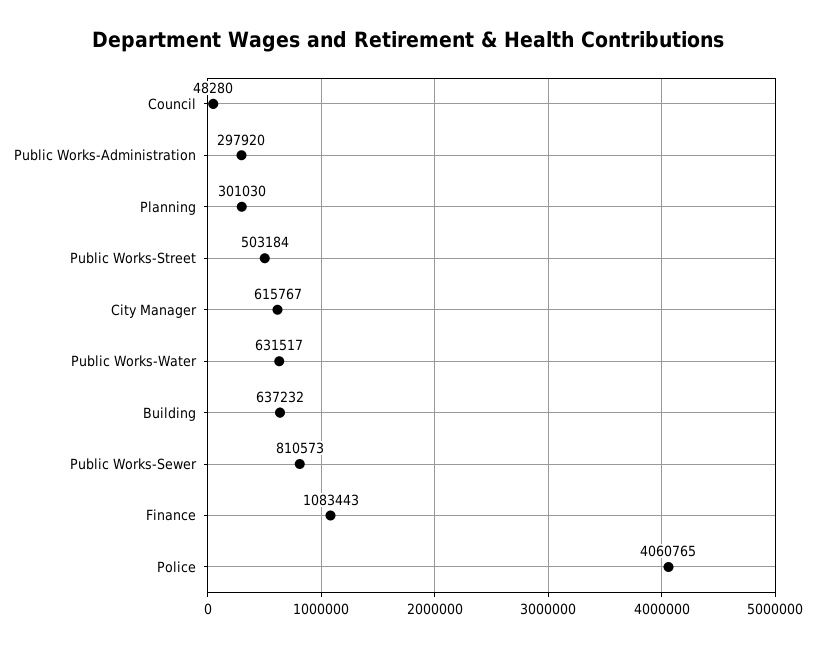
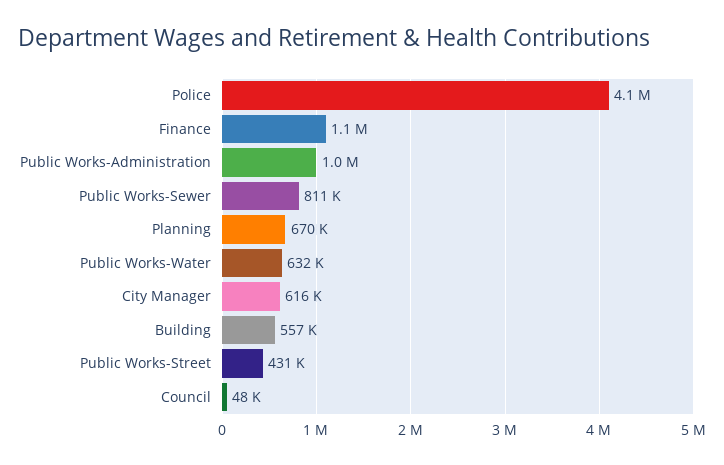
  {
    "Council": 48280,
-   "Public Works-Administration": 297920,
+   "Public Works-Administration": 1000000,
-   "Planning": 301030,
+   "Planning": 670000,
-   "Public Works-Street": 503184,
+   "Public Works-Street": 431000,
    "City Manager": 615767,
    "Public Works-Water": 631517,
-   "Building": 637232,
+   "Building": 557000,
    "Public Works-Sewer": 810573,
    "Finance": 1083443,
    "Police": 4060765
  }

